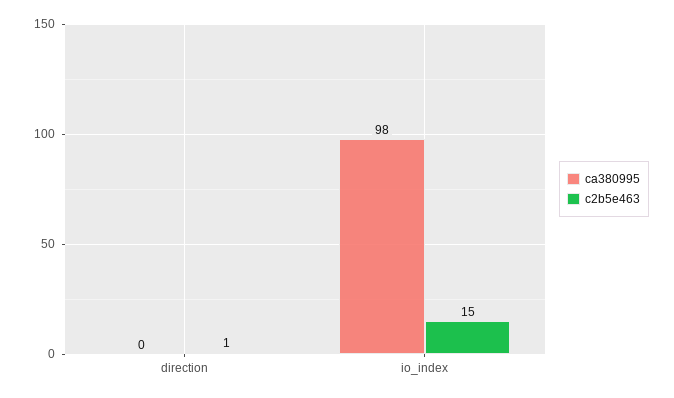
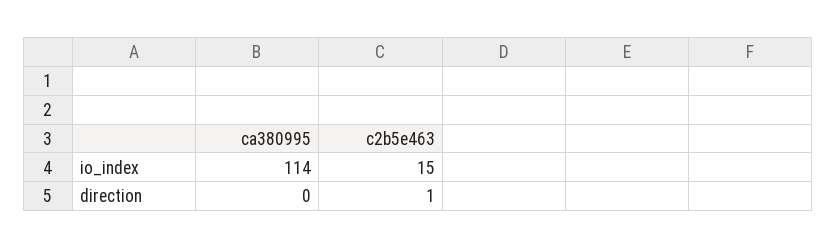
  {
    "ca380995": {
      "direction": 0,
-     "io_index": 98
+     "io_index": 114
    },
    "c2b5e463": {
      "direction": 1,
      "io_index": 15
    }
  }

